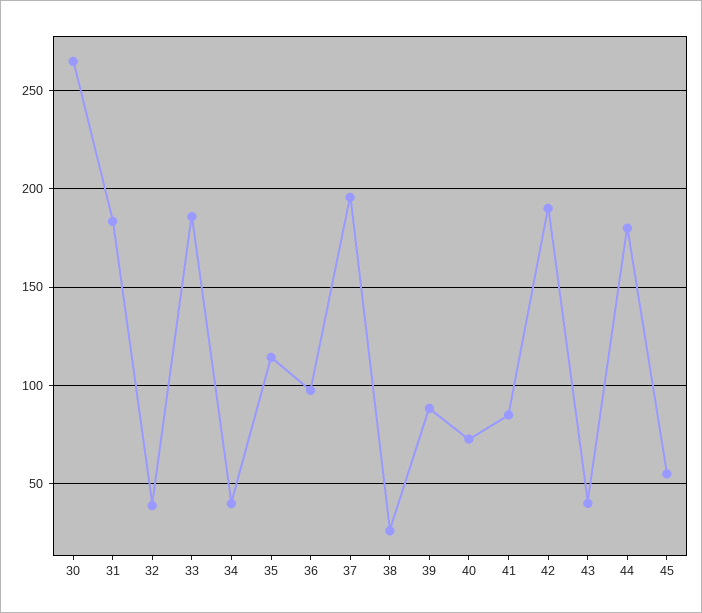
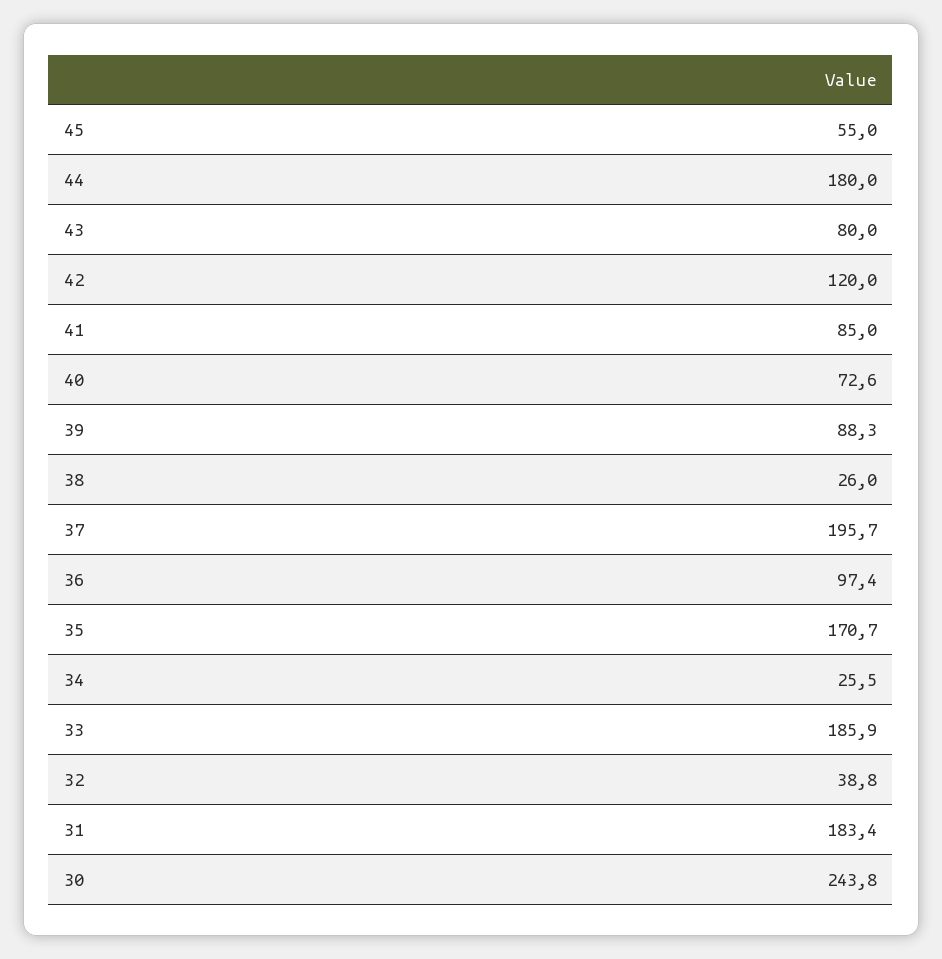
  {
-   "30": 265,
+   "30": 243.8,
    "31": 183.4,
    "32": 38.8,
    "33": 185.9,
-   "34": 40,
+   "34": 25.5,
-   "35": 115,
+   "35": 170.7,
    "36": 97.4,
    "37": 195.7,
    "38": 26,
    "39": 88.3,
    "40": 72.6,
    "41": 85,
-   "42": 190,
+   "42": 120,
-   "43": 40,
+   "43": 80,
    "44": 180,
    "45": 55
  }

